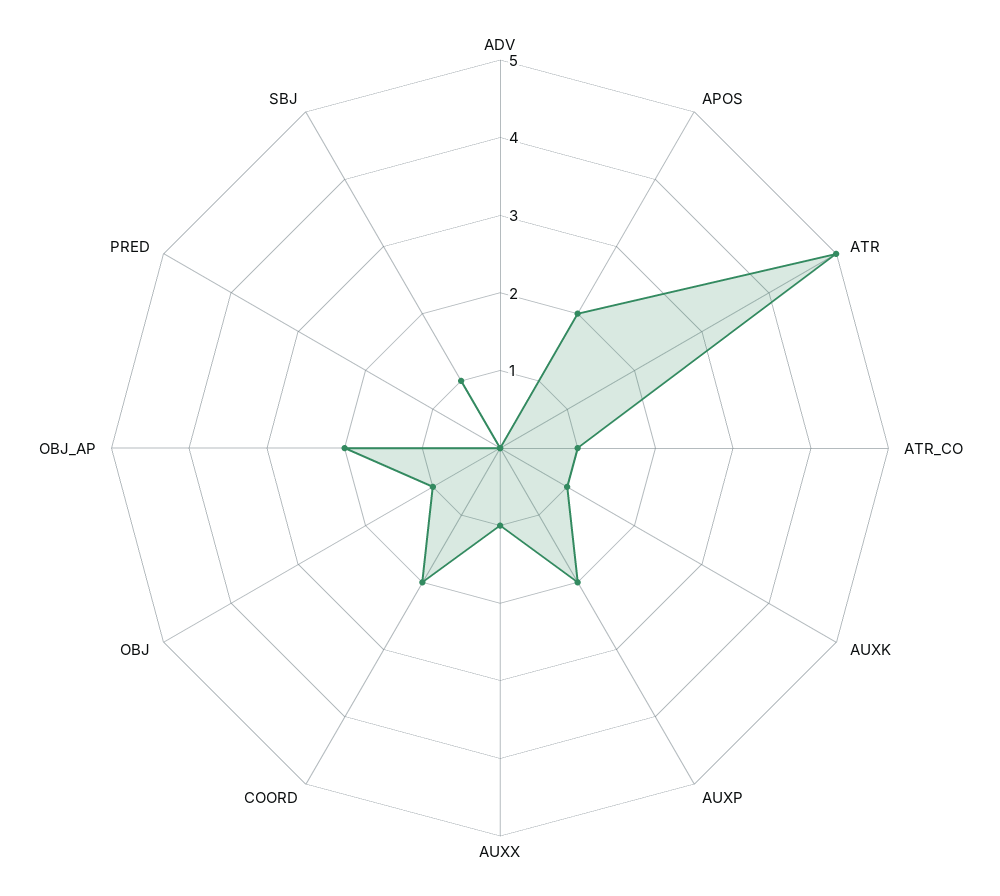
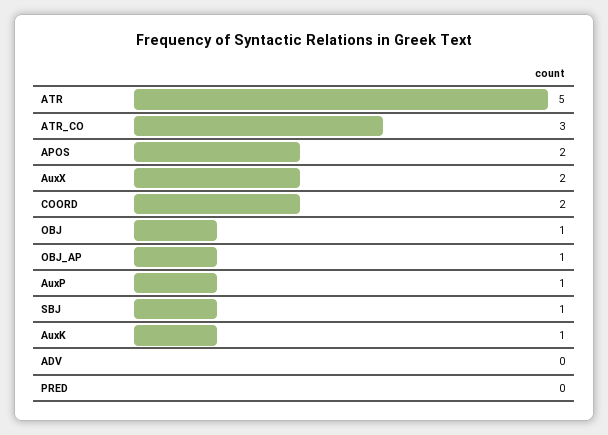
  {
    "ADV": 0,
    "APOS": 2,
    "ATR": 5,
-   "ATR_CO": 1,
+   "ATR_CO": 3,
    "AUXK": 1,
-   "AUXP": 2,
+   "AUXP": 1,
-   "AUXX": 1,
+   "AUXX": 2,
    "COORD": 2,
    "OBJ": 1,
-   "OBJ_AP": 2,
+   "OBJ_AP": 1,
    "PRED": 0,
    "SBJ": 1
  }

